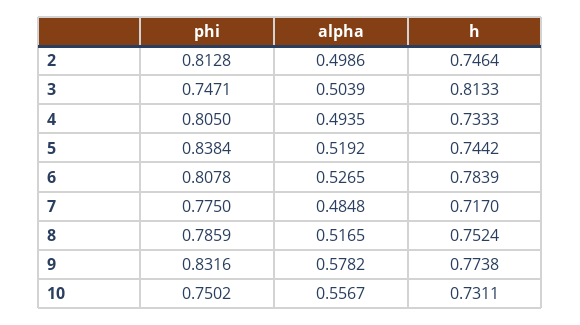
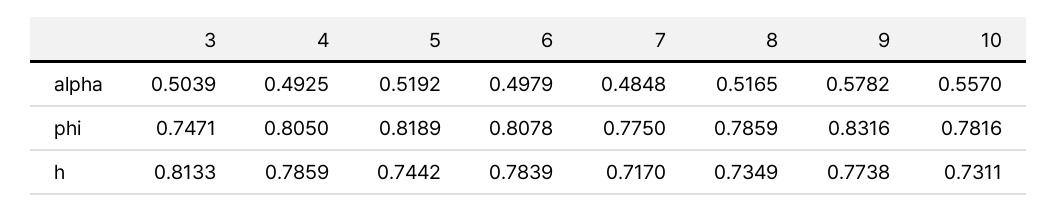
  {
    "phi": {
-     "2": 0.8128,
      "3": 0.7471,
      "4": 0.805,
-     "5": 0.8384,
+     "5": 0.8189,
      "6": 0.8078,
      "7": 0.775,
      "8": 0.7859,
      "9": 0.8316,
-     "10": 0.7502
+     "10": 0.7816
    },
    "alpha": {
-     "2": 0.4986,
      "3": 0.5039,
-     "4": 0.4935,
+     "4": 0.4925,
      "5": 0.5192,
-     "6": 0.5265,
+     "6": 0.4979,
      "7": 0.4848,
      "8": 0.5165,
      "9": 0.5782,
-     "10": 0.5567
+     "10": 0.557
    },
    "h": {
-     "2": 0.7464,
      "3": 0.8133,
-     "4": 0.7333,
+     "4": 0.7859,
      "5": 0.7442,
      "6": 0.7839,
      "7": 0.717,
-     "8": 0.7524,
+     "8": 0.7349,
      "9": 0.7738,
      "10": 0.7311
    }
  }

